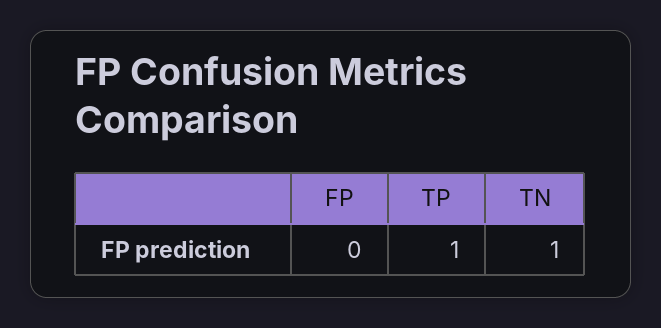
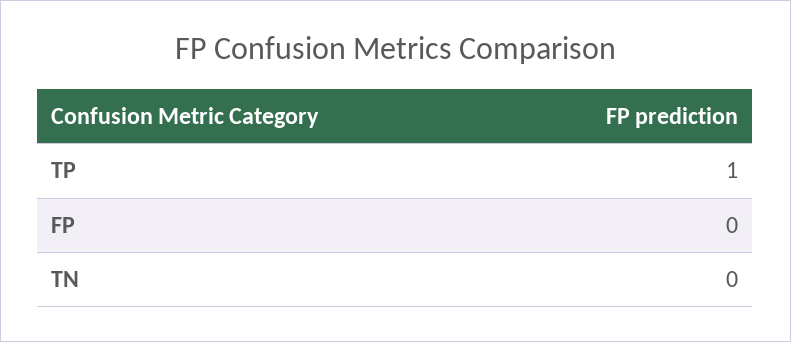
  {
    "FP": 0,
    "TP": 1,
-   "TN": 1
+   "TN": 0
  }

